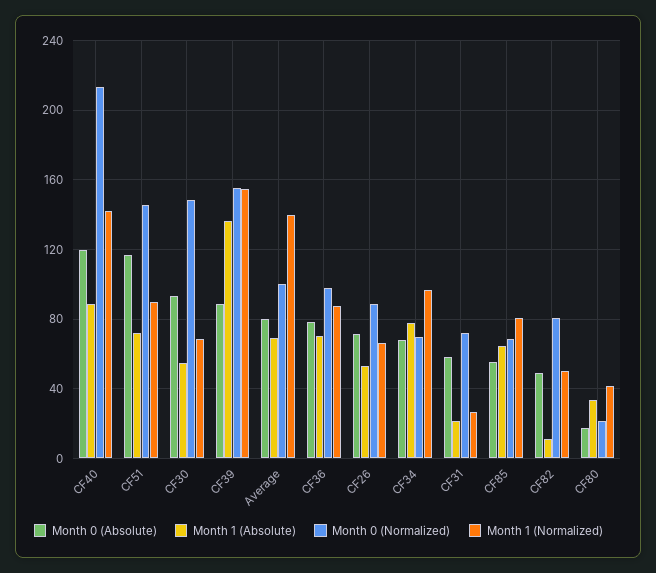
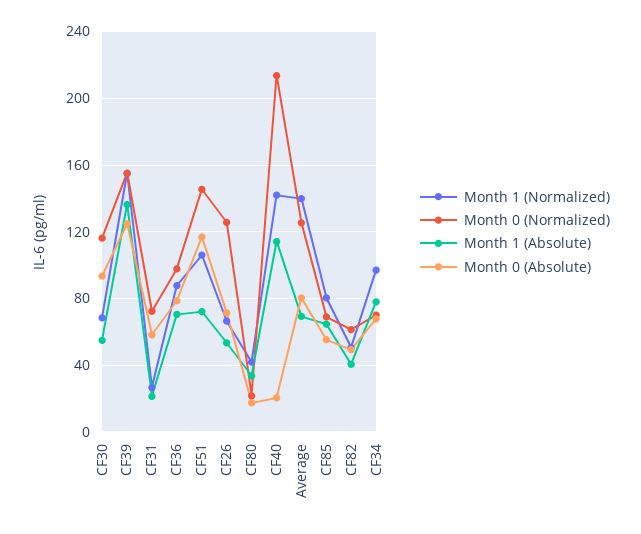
  {
    "Month 0 (Absolute)": {
-     "CF40": 120,
+     "CF40": 20,
      "CF51": 115,
      "CF30": 95,
-     "CF39": 90,
+     "CF39": 125,
      "Average": 80,
      "CF36": 80,
      "CF26": 70,
      "CF34": 70,
      "CF31": 60,
      "CF85": 55,
      "CF82": 50,
      "CF80": 15
    },
    "Month 1 (Absolute)": {
-     "CF40": 90,
+     "CF40": 115,
      "CF51": 70,
      "CF30": 55,
      "CF39": 135,
      "Average": 70,
      "CF36": 70,
      "CF26": 55,
      "CF34": 80,
      "CF31": 20,
      "CF85": 65,
-     "CF82": 10,
+     "CF82": 40,
      "CF80": 35
    },
    "Month 0 (Normalized)": {
      "CF40": 215,
      "CF51": 145,
-     "CF30": 150,
+     "CF30": 115,
      "CF39": 155,
-     "Average": 100,
+     "Average": 125,
      "CF36": 100,
-     "CF26": 90,
+     "CF26": 125,
      "CF34": 70,
      "CF31": 70,
      "CF85": 70,
-     "CF82": 80,
+     "CF82": 60,
      "CF80": 20
    },
    "Month 1 (Normalized)": {
      "CF40": 140,
-     "CF51": 90,
+     "CF51": 105,
      "CF30": 70,
      "CF39": 155,
      "Average": 140,
      "CF36": 90,
      "CF26": 65,
      "CF34": 95,
      "CF31": 25,
      "CF85": 80,
      "CF82": 50,
      "CF80": 40
    }
  }

